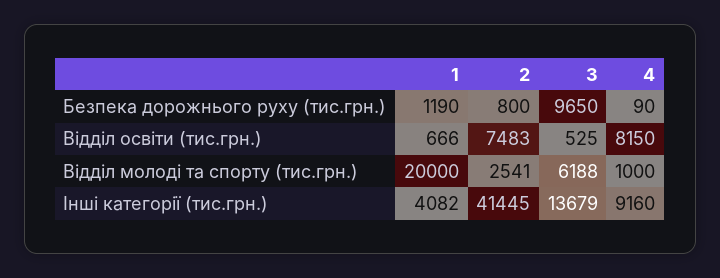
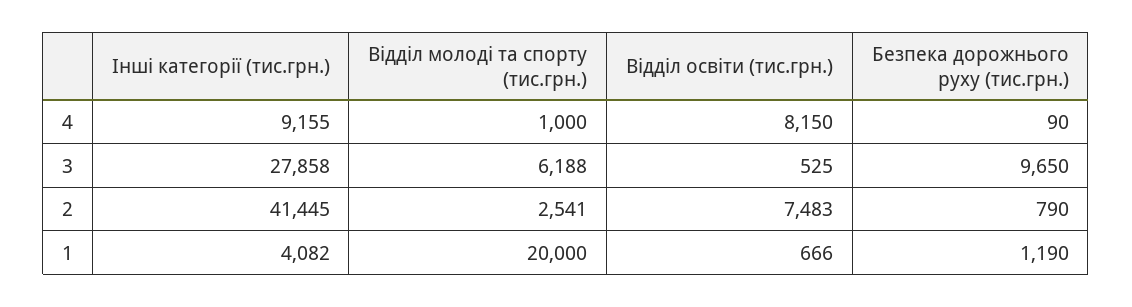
  {
    "1": {
      "Безпека дорожнього руху (тис.грн.)": 1190,
      "Відділ освіти (тис.грн.)": 666,
      "Відділ молоді та спорту (тис.грн.)": 20000,
      "Інші категорії (тис.грн.)": 4082
    },
    "2": {
-     "Безпека дорожнього руху (тис.грн.)": 800,
+     "Безпека дорожнього руху (тис.грн.)": 790,
      "Відділ освіти (тис.грн.)": 7483,
      "Відділ молоді та спорту (тис.грн.)": 2541,
      "Інші категорії (тис.грн.)": 41445
    },
    "3": {
      "Безпека дорожнього руху (тис.грн.)": 9650,
      "Відділ освіти (тис.грн.)": 525,
      "Відділ молоді та спорту (тис.грн.)": 6188,
-     "Інші категорії (тис.грн.)": 13679
+     "Інші категорії (тис.грн.)": 27858
    },
    "4": {
      "Безпека дорожнього руху (тис.грн.)": 90,
      "Відділ освіти (тис.грн.)": 8150,
      "Відділ молоді та спорту (тис.грн.)": 1000,
-     "Інші категорії (тис.грн.)": 9160
+     "Інші категорії (тис.грн.)": 9155
    }
  }

